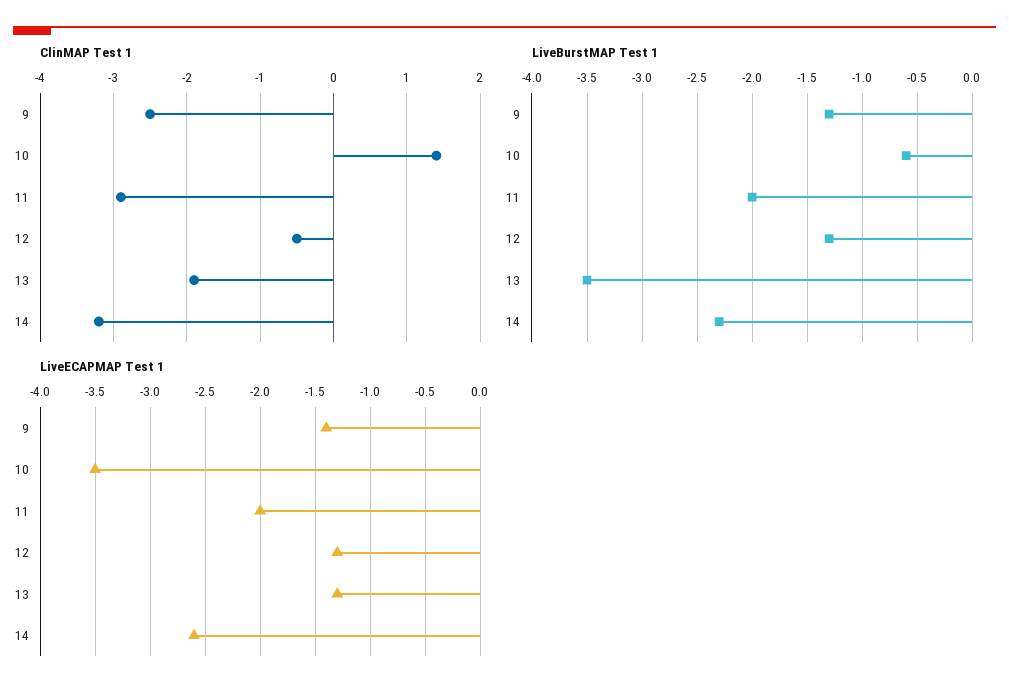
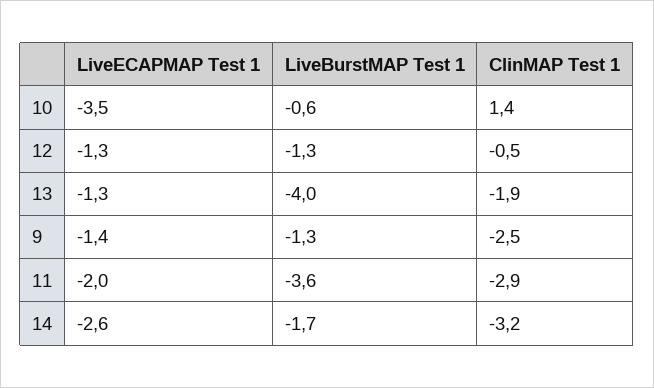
  {
    "ClinMAP Test 1": {
      "9": -2.5,
      "10": 1.4,
      "11": -2.9,
      "12": -0.5,
      "13": -1.9,
      "14": -3.2
    },
    "LiveBurstMAP Test 1": {
      "9": -1.3,
      "10": -0.6,
-     "11": -2,
+     "11": -3.6,
      "12": -1.3,
-     "13": -3.5,
+     "13": -4,
-     "14": -2.3
+     "14": -1.7
    },
    "LiveECAPMAP Test 1": {
      "9": -1.4,
      "10": -3.5,
      "11": -2,
      "12": -1.3,
      "13": -1.3,
      "14": -2.6
    }
  }

